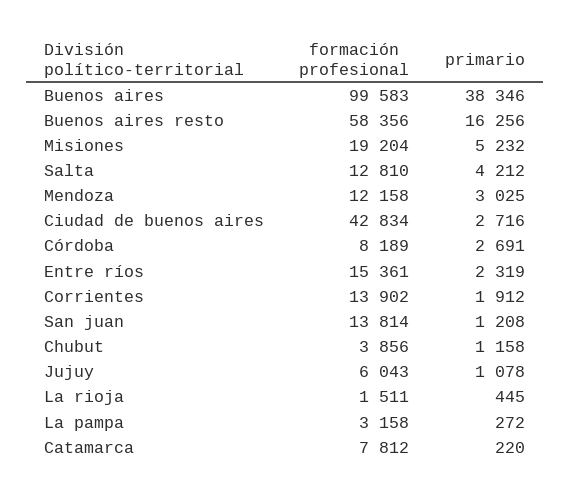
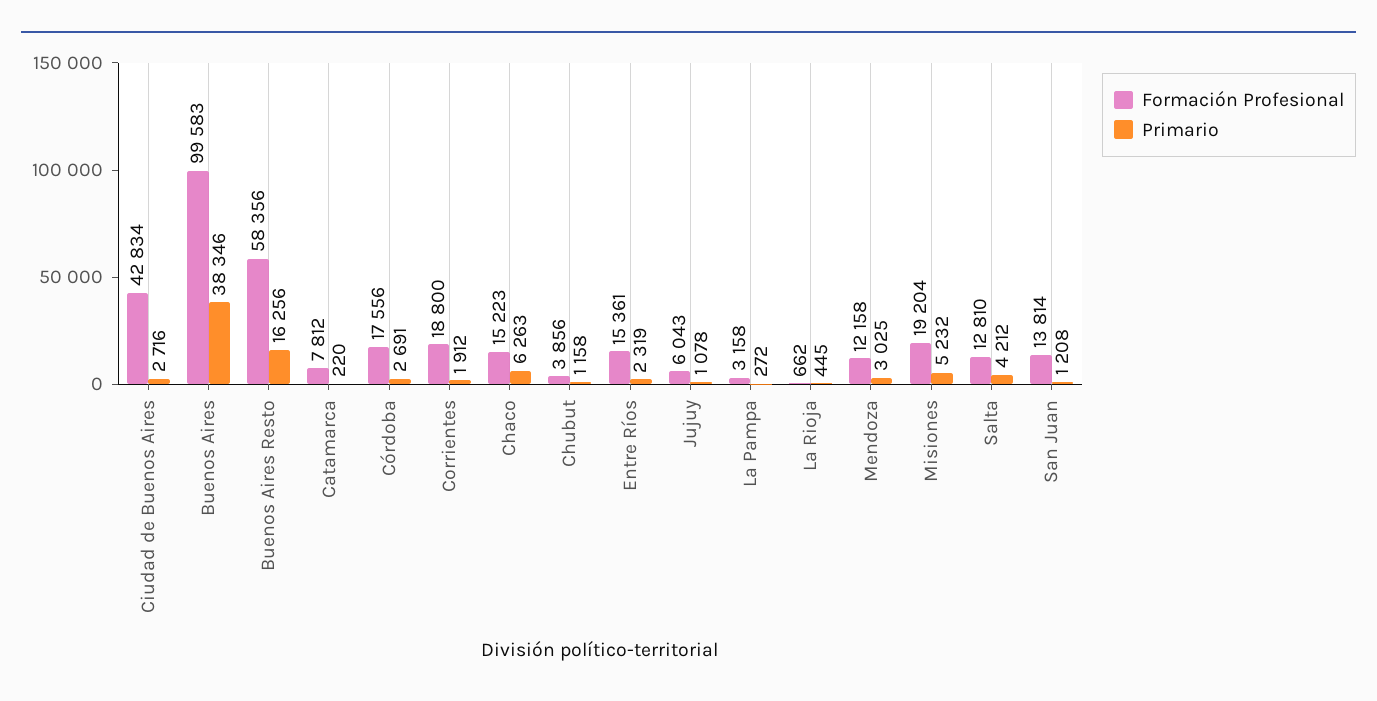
  {
    "formación profesional": {
      "Buenos aires": 99583,
      "Buenos aires resto": 58356,
      "Misiones": 19204,
      "Salta": 12810,
      "Mendoza": 12158,
      "Ciudad de buenos aires": 42834,
-     "Córdoba": 8189,
+     "Córdoba": 17556,
      "Entre ríos": 15361,
-     "Corrientes": 13902,
+     "Corrientes": 18800,
      "San juan": 13814,
      "Chubut": 3856,
      "Jujuy": 6043,
-     "La rioja": 1511,
+     "La rioja": 662,
      "La pampa": 3158,
-     "Catamarca": 7812
+     "Catamarca": 7812,
+     "Chaco": 15223
    },
    "primario": {
      "Buenos aires": 38346,
      "Buenos aires resto": 16256,
      "Misiones": 5232,
      "Salta": 4212,
      "Mendoza": 3025,
      "Ciudad de buenos aires": 2716,
      "Córdoba": 2691,
      "Entre ríos": 2319,
      "Corrientes": 1912,
      "San juan": 1208,
      "Chubut": 1158,
      "Jujuy": 1078,
      "La rioja": 445,
      "La pampa": 272,
-     "Catamarca": 220
+     "Catamarca": 220,
+     "Chaco": 6263
    }
  }

